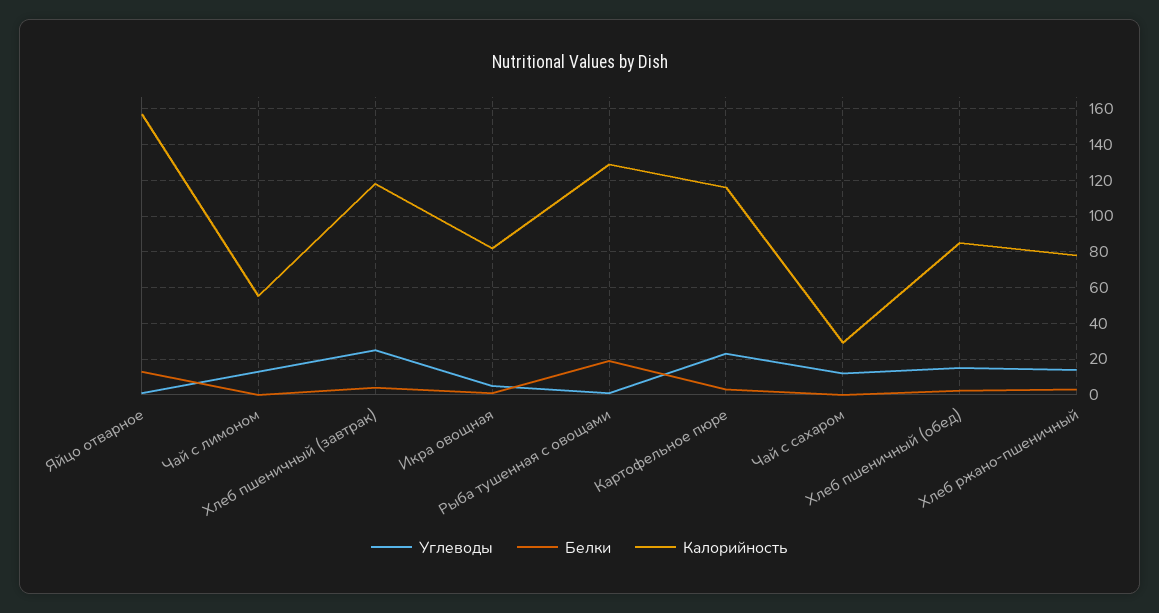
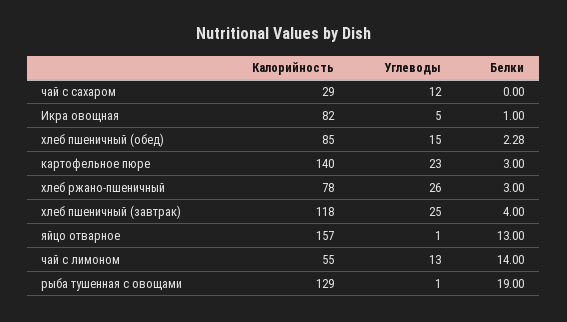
  {
    "Углеводы": {
      "Яйцо отварное": 1,
      "Чай с лимоном": 13,
      "Хлеб пшеничный (завтрак)": 25,
      "Икра овощная": 5,
      "Рыба тушенная с овощами": 1,
      "Картофельное пюре": 23,
      "Чай с сахаром": 12,
      "Хлеб пшеничный (обед)": 15,
-     "Хлеб ржано-пшеничный": 15
+     "Хлеб ржано-пшеничный": 26
    },
    "Белки": {
      "Яйцо отварное": 13,
-     "Чай с лимоном": 0,
+     "Чай с лимоном": 14,
      "Хлеб пшеничный (завтрак)": 4,
      "Икра овощная": 1,
      "Рыба тушенная с овощами": 19,
      "Картофельное пюре": 3,
      "Чай с сахаром": 0,
      "Хлеб пшеничный (обед)": 2.28,
      "Хлеб ржано-пшеничный": 3
    },
    "Калорийность": {
      "Яйцо отварное": 157,
      "Чай с лимоном": 55,
      "Хлеб пшеничный (завтрак)": 118,
      "Икра овощная": 82,
      "Рыба тушенная с овощами": 129,
-     "Картофельное пюре": 115,
+     "Картофельное пюре": 140,
      "Чай с сахаром": 29,
      "Хлеб пшеничный (обед)": 85,
      "Хлеб ржано-пшеничный": 78
    }
  }

